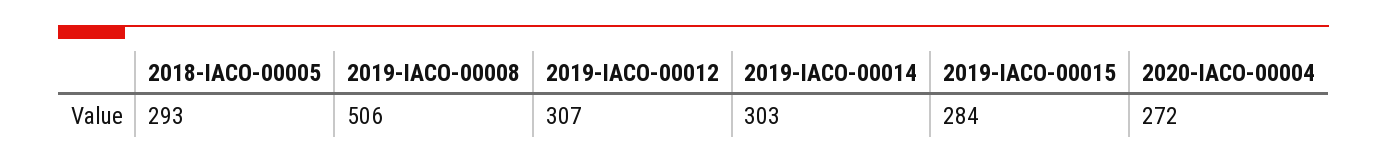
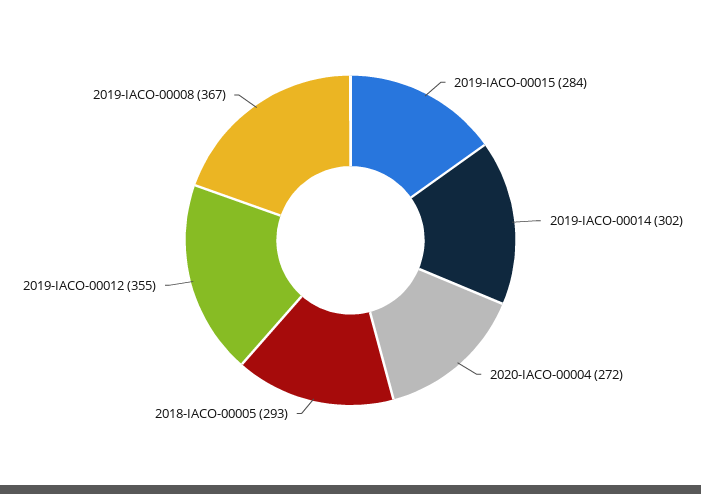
  {
    "2018-IACO-00005": 293,
-   "2019-IACO-00008": 506,
+   "2019-IACO-00008": 367,
-   "2019-IACO-00012": 307,
+   "2019-IACO-00012": 355,
-   "2019-IACO-00014": 303,
+   "2019-IACO-00014": 302,
    "2019-IACO-00015": 284,
    "2020-IACO-00004": 272
  }

